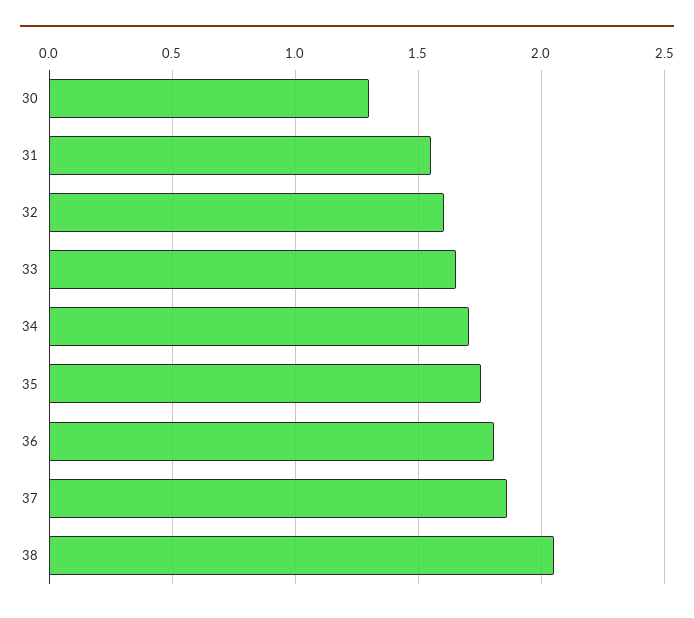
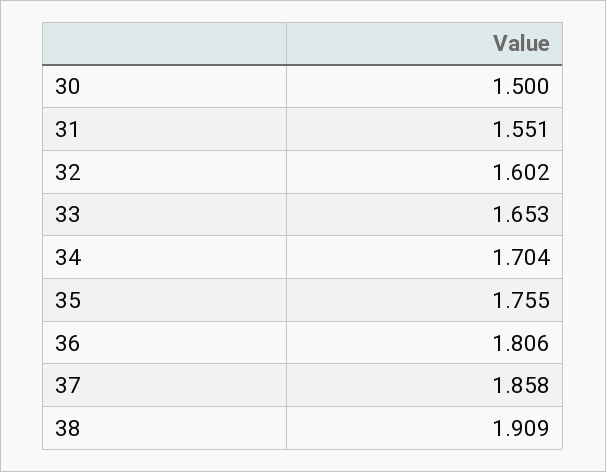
  {
-   "30": 1.3,
+   "30": 1.5,
    "31": 1.551,
    "32": 1.602,
    "33": 1.653,
    "34": 1.704,
    "35": 1.755,
    "36": 1.806,
    "37": 1.858,
-   "38": 2.05
+   "38": 1.909
  }

